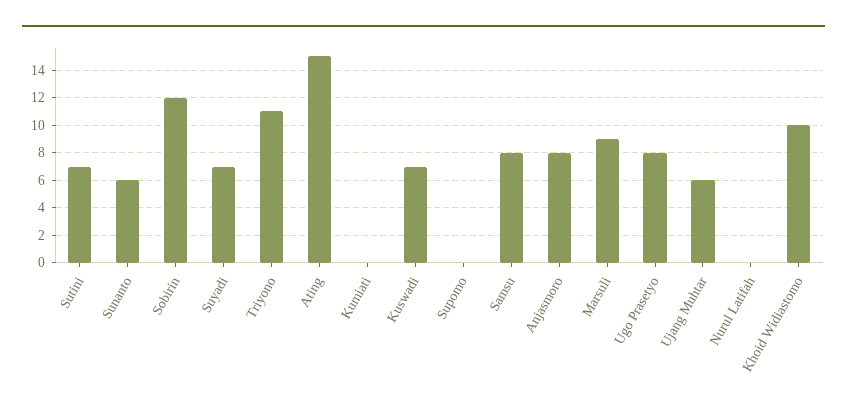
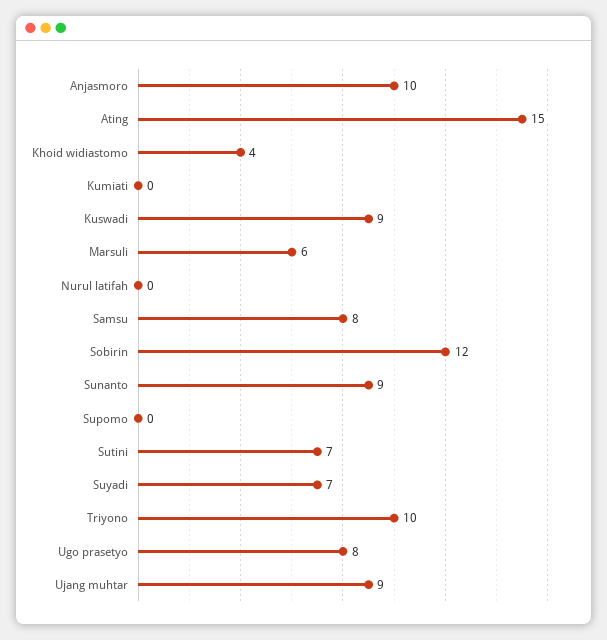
  {
    "Sutini": 7,
-   "Sunanto": 6,
+   "Sunanto": 9,
    "Sobirin": 12,
    "Suyadi": 7,
-   "Triyono": 11,
+   "Triyono": 10,
    "Ating": 15,
    "Kumiati": 0,
-   "Kuswadi": 7,
+   "Kuswadi": 9,
    "Supomo": 0,
    "Samsu": 8,
-   "Anjasmoro": 8,
+   "Anjasmoro": 10,
-   "Marsuli": 9,
+   "Marsuli": 6,
    "Ugo Prasetyo": 8,
-   "Ujang Muhtar": 6,
+   "Ujang Muhtar": 9,
    "Nurul Latifah": 0,
-   "Khoid Widiastomo": 10
+   "Khoid Widiastomo": 4
  }

